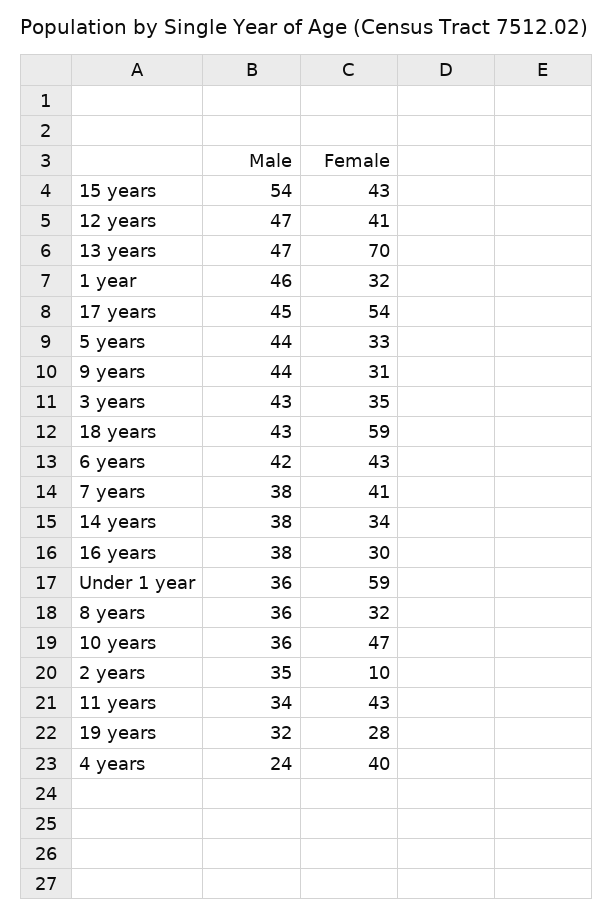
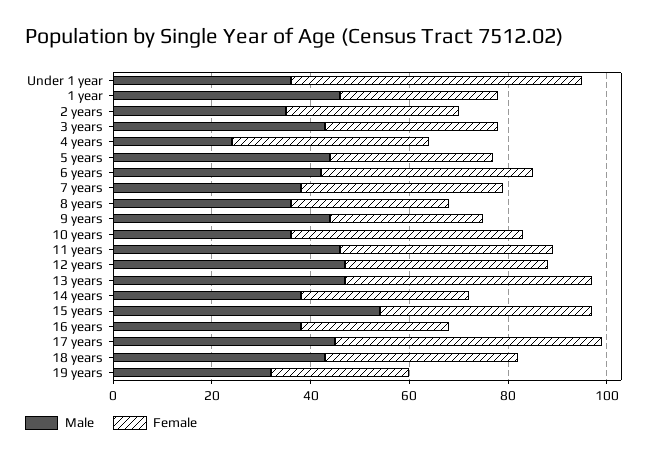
  {
    "Male": {
      "15 years": 54,
      "12 years": 47,
      "13 years": 47,
      "1 year": 46,
      "17 years": 45,
      "5 years": 44,
      "9 years": 44,
      "3 years": 43,
      "18 years": 43,
      "6 years": 42,
      "7 years": 38,
      "14 years": 38,
      "16 years": 38,
      "Under 1 year": 36,
      "8 years": 36,
      "10 years": 36,
      "2 years": 35,
-     "11 years": 34,
+     "11 years": 45,
      "19 years": 32,
      "4 years": 24
    },
    "Female": {
      "15 years": 43,
      "12 years": 41,
-     "13 years": 70,
+     "13 years": 50,
      "1 year": 32,
      "17 years": 54,
      "5 years": 33,
      "9 years": 31,
      "3 years": 35,
-     "18 years": 59,
+     "18 years": 40,
      "6 years": 43,
      "7 years": 41,
      "14 years": 34,
      "16 years": 30,
      "Under 1 year": 59,
      "8 years": 32,
      "10 years": 47,
-     "2 years": 10,
+     "2 years": 35,
      "11 years": 43,
      "19 years": 28,
      "4 years": 40
    }
  }

